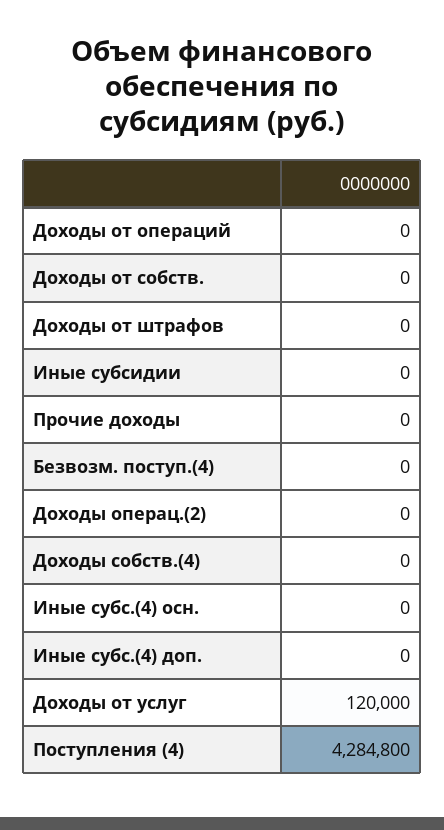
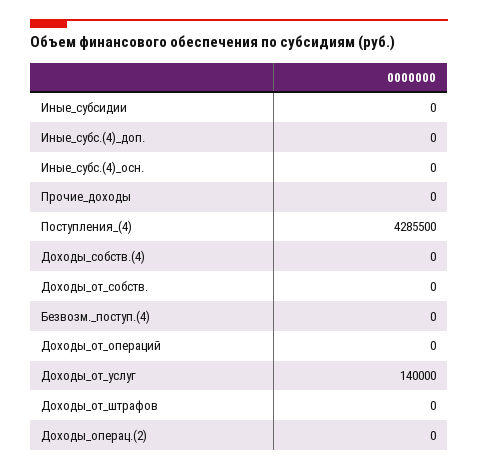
  {
    "Доходы от операций": 0,
    "Доходы от собств.": 0,
    "Доходы от штрафов": 0,
    "Иные субсидии": 0,
    "Прочие доходы": 0,
    "Безвозм. поступ.(4)": 0,
    "Доходы операц.(2)": 0,
    "Доходы собств.(4)": 0,
    "Иные субс.(4) осн.": 0,
    "Иные субс.(4) доп.": 0,
-   "Доходы от услуг": 120000,
+   "Доходы от услуг": 140000,
-   "Поступления (4)": 4284800
+   "Поступления (4)": 4285500
  }

